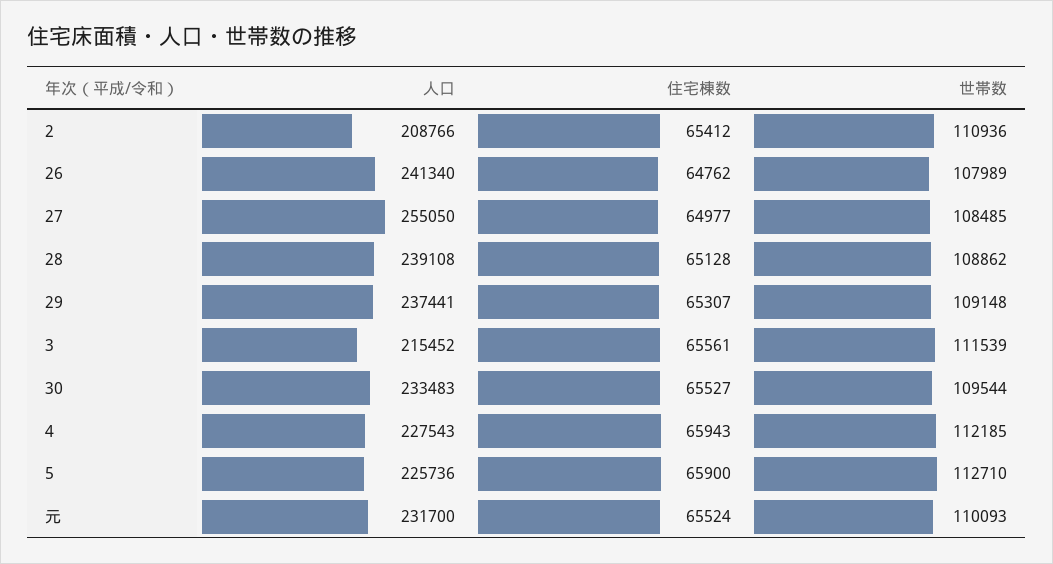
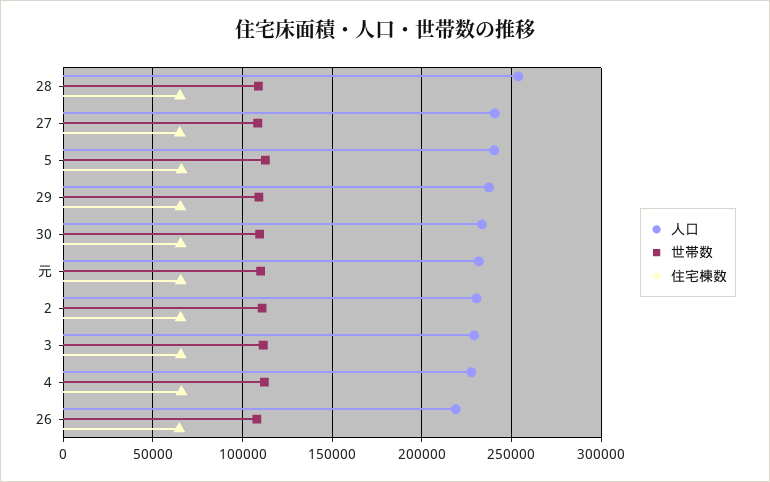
  {
    "人口": {
-     "2": 208766,
+     "2": 230000,
-     "26": 241340,
+     "26": 220000,
-     "27": 255050,
+     "27": 240000,
-     "28": 239108,
+     "28": 255000,
      "29": 237441,
-     "3": 215452,
+     "3": 230000,
      "30": 233483,
      "4": 227543,
-     "5": 225736,
+     "5": 240000,
      "元": 231700
    },
    "住宅棟数": {
      "2": 65412,
      "26": 64762,
      "27": 64977,
      "28": 65128,
      "29": 65307,
      "3": 65561,
      "30": 65527,
      "4": 65943,
      "5": 65900,
      "元": 65524
    },
    "世帯数": {
      "2": 110936,
      "26": 107989,
      "27": 108485,
      "28": 108862,
      "29": 109148,
      "3": 111539,
      "30": 109544,
      "4": 112185,
      "5": 112710,
      "元": 110093
    }
  }

